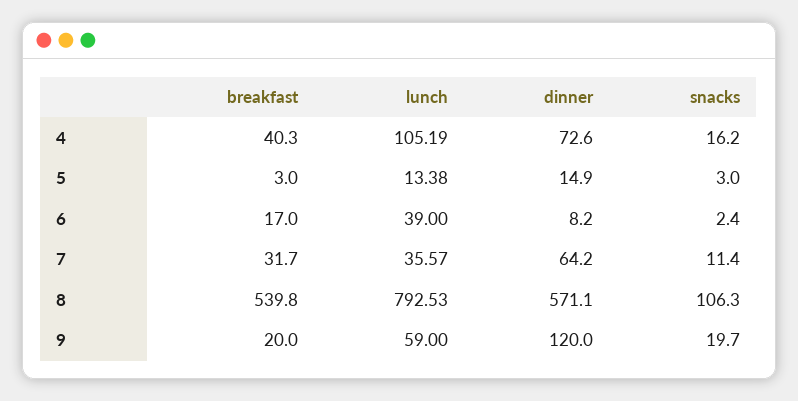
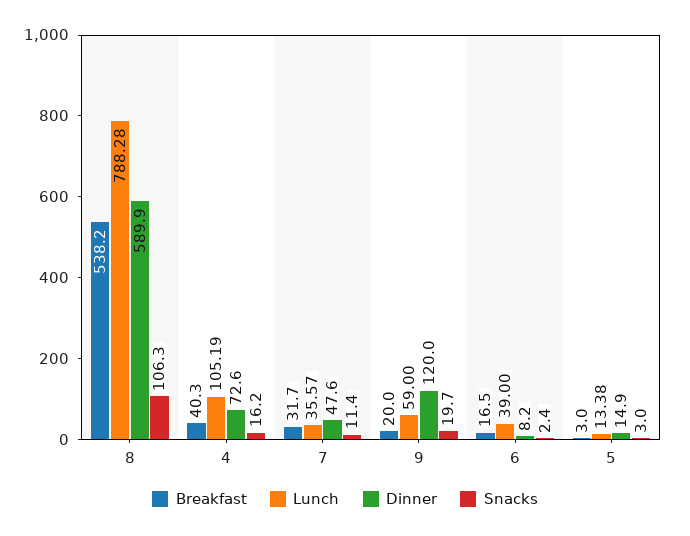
  {
    "breakfast": {
      "4": 40.3,
      "5": 3,
-     "6": 17,
+     "6": 16.5,
      "7": 31.7,
-     "8": 539.8,
+     "8": 538.2,
      "9": 20
    },
    "lunch": {
      "4": 105.19,
      "5": 13.38,
      "6": 39,
      "7": 35.57,
-     "8": 792.53,
+     "8": 788.28,
      "9": 59
    },
    "dinner": {
      "4": 72.6,
      "5": 14.9,
      "6": 8.2,
-     "7": 64.2,
+     "7": 47.6,
-     "8": 571.1,
+     "8": 589.9,
      "9": 120
    },
    "snacks": {
      "4": 16.2,
      "5": 3,
      "6": 2.4,
      "7": 11.4,
      "8": 106.3,
      "9": 19.7
    }
  }

